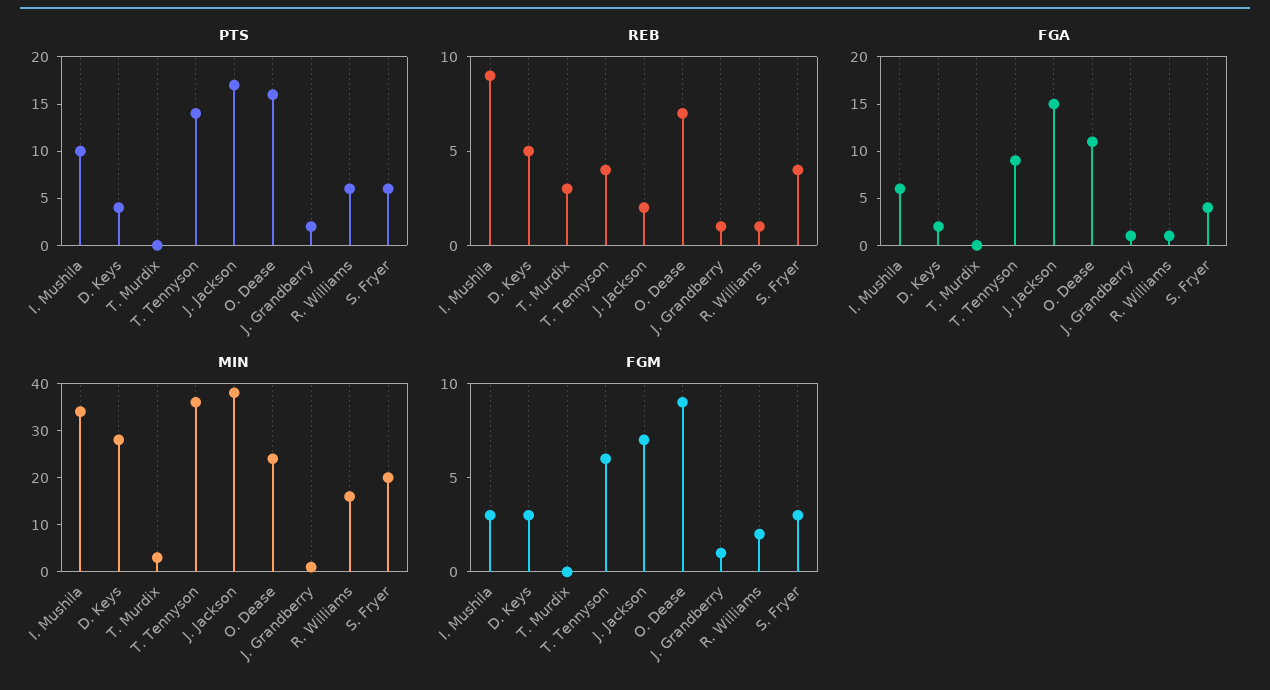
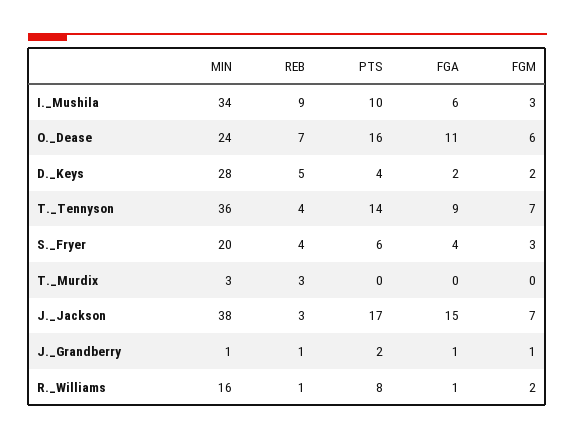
  {
    "PTS": {
      "I. Mushila": 10,
      "D. Keys": 4,
      "T. Murdix": 0,
      "T. Tennyson": 14,
      "J. Jackson": 17,
      "O. Dease": 16,
      "J. Grandberry": 2,
-     "R. Williams": 6,
+     "R. Williams": 8,
      "S. Fryer": 6
    },
    "REB": {
      "I. Mushila": 9,
      "D. Keys": 5,
      "T. Murdix": 3,
      "T. Tennyson": 4,
-     "J. Jackson": 2,
+     "J. Jackson": 3,
      "O. Dease": 7,
      "J. Grandberry": 1,
      "R. Williams": 1,
      "S. Fryer": 4
    },
    "FGA": {
      "I. Mushila": 6,
      "D. Keys": 2,
      "T. Murdix": 0,
      "T. Tennyson": 9,
      "J. Jackson": 15,
      "O. Dease": 11,
      "J. Grandberry": 1,
      "R. Williams": 1,
      "S. Fryer": 4
    },
    "MIN": {
      "I. Mushila": 34,
      "D. Keys": 28,
      "T. Murdix": 3,
      "T. Tennyson": 36,
      "J. Jackson": 38,
      "O. Dease": 24,
      "J. Grandberry": 1,
      "R. Williams": 16,
      "S. Fryer": 20
    },
    "FGM": {
      "I. Mushila": 3,
-     "D. Keys": 3,
+     "D. Keys": 2,
      "T. Murdix": 0,
-     "T. Tennyson": 6,
+     "T. Tennyson": 7,
      "J. Jackson": 7,
-     "O. Dease": 9,
+     "O. Dease": 6,
      "J. Grandberry": 1,
      "R. Williams": 2,
      "S. Fryer": 3
    }
  }

